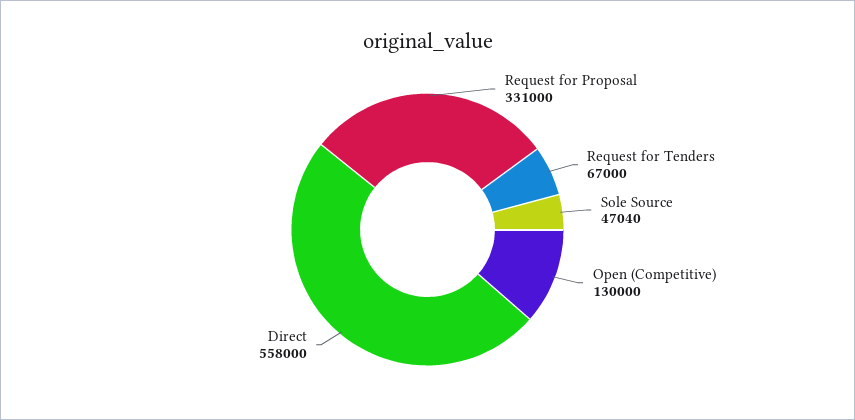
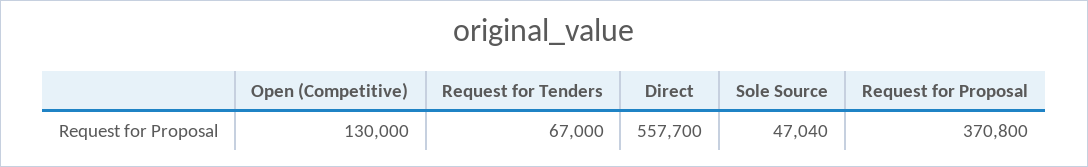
  {
-   "Request for Proposal": 331000,
+   "Request for Proposal": 370800,
    "Request for Tenders": 67000,
    "Sole Source": 47040,
    "Open (Competitive)": 130000,
-   "Direct": 558000
+   "Direct": 557700
  }

